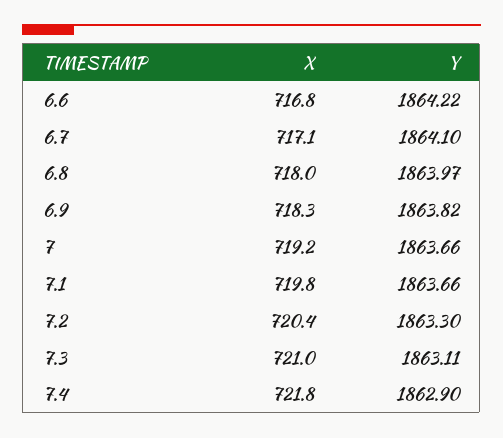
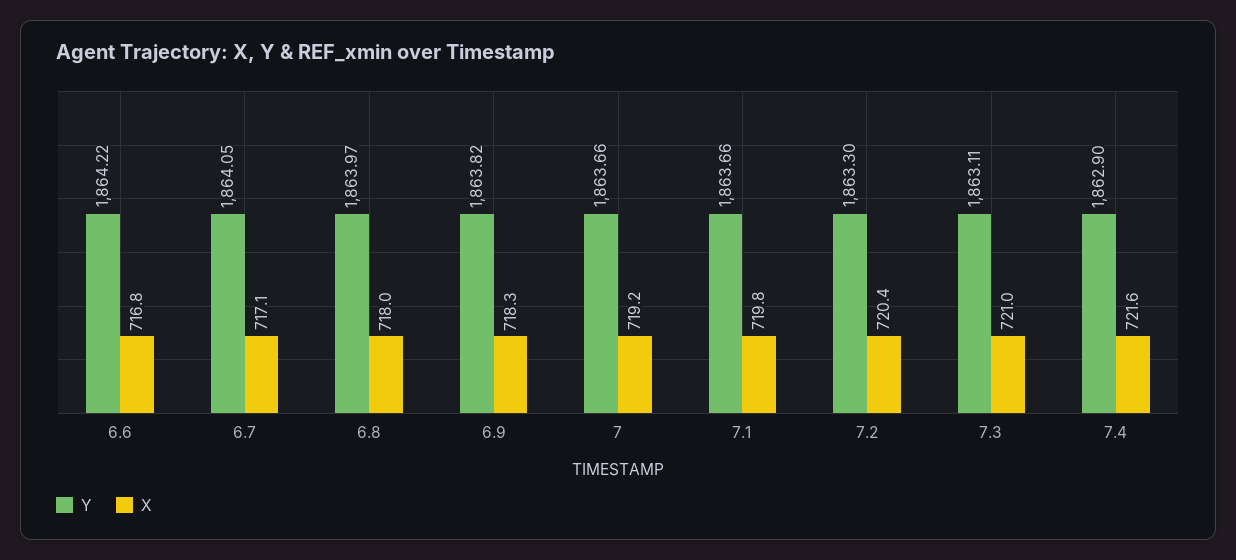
  {
    "X": {
      "6.6": 716.8,
      "6.7": 717.1,
      "6.8": 718,
      "6.9": 718.3,
      "7": 719.2,
      "7.1": 719.8,
      "7.2": 720.4,
      "7.3": 721,
-     "7.4": 721.8
+     "7.4": 721.6
    },
    "Y": {
      "6.6": 1864.22,
-     "6.7": 1864.1,
+     "6.7": 1864.05,
      "6.8": 1863.97,
      "6.9": 1863.82,
      "7": 1863.66,
      "7.1": 1863.66,
      "7.2": 1863.3,
      "7.3": 1863.11,
      "7.4": 1862.9
    }
  }

